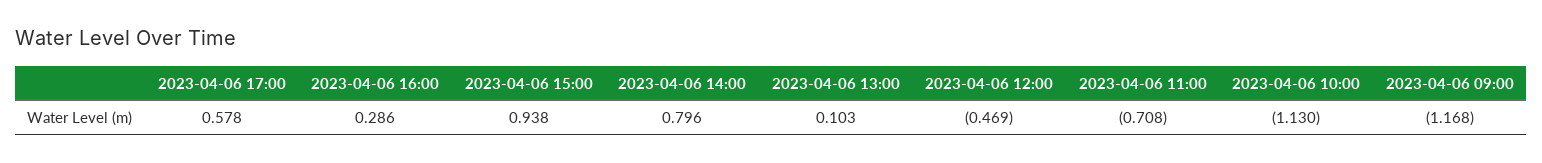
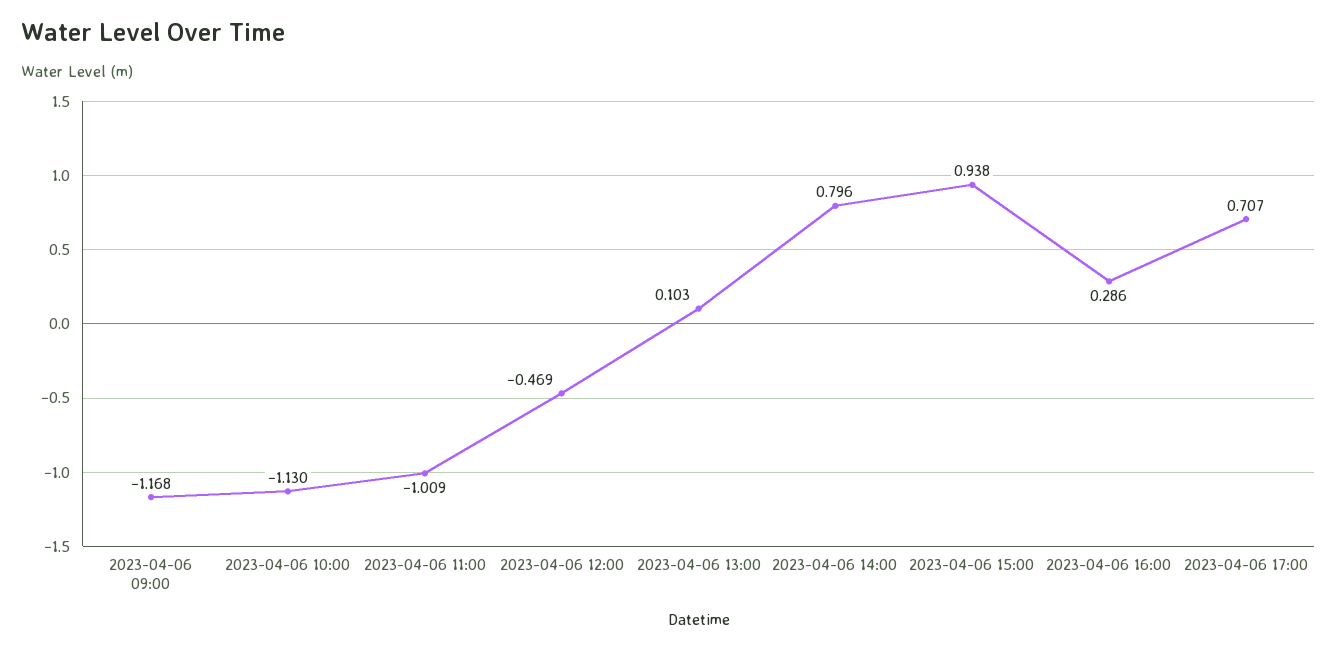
  {
-   "2023-04-06 17:00": 0.578,
+   "2023-04-06 17:00": 0.707,
    "2023-04-06 16:00": 0.286,
    "2023-04-06 15:00": 0.938,
    "2023-04-06 14:00": 0.796,
    "2023-04-06 13:00": 0.103,
    "2023-04-06 12:00": -0.469,
-   "2023-04-06 11:00": -0.708,
+   "2023-04-06 11:00": -1.009,
    "2023-04-06 10:00": -1.13,
    "2023-04-06 09:00": -1.168
  }

